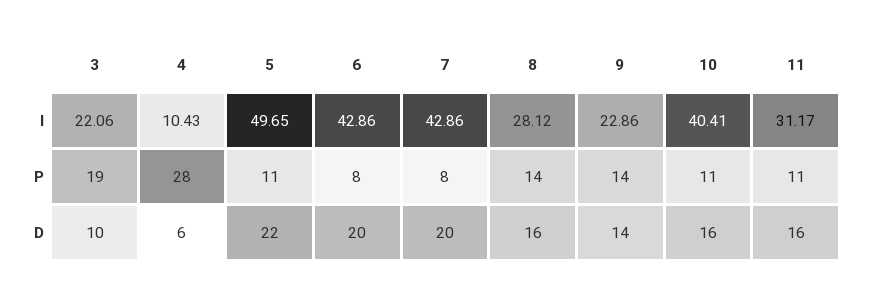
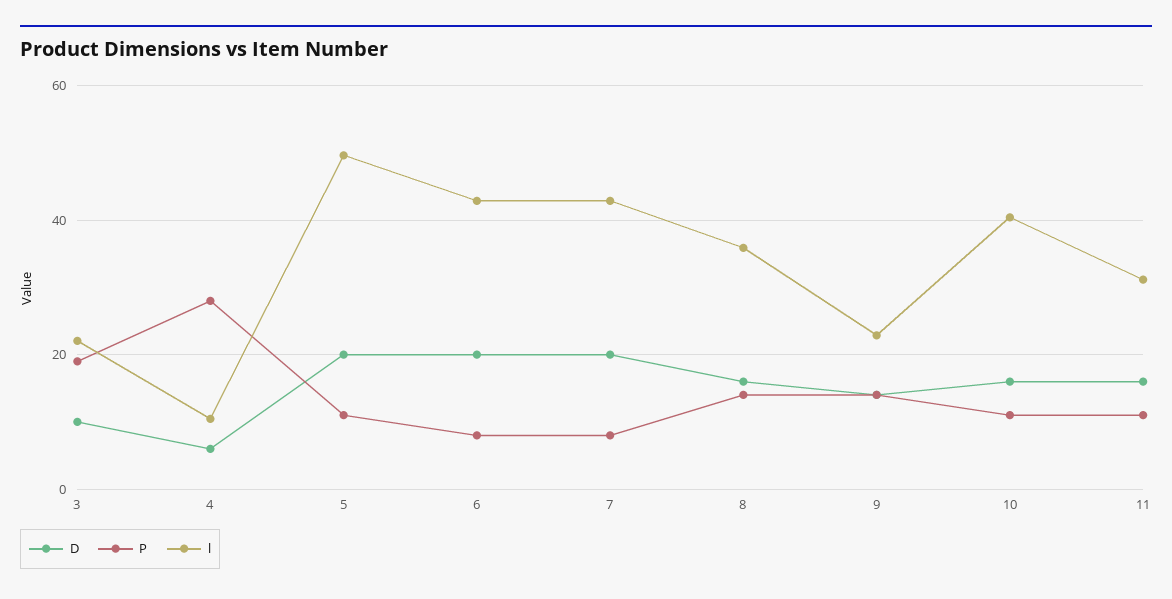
  {
    "l": {
      "3": 22.06,
      "4": 10.43,
      "5": 49.65,
      "6": 42.86,
      "7": 42.86,
-     "8": 28.12,
+     "8": 36,
      "9": 22.86,
      "10": 40.41,
      "11": 31.17
    },
    "P": {
      "3": 19,
      "4": 28,
      "5": 11,
      "6": 8,
      "7": 8,
      "8": 14,
      "9": 14,
      "10": 11,
      "11": 11
    },
    "D": {
      "3": 10,
      "4": 6,
-     "5": 22,
+     "5": 20,
      "6": 20,
      "7": 20,
      "8": 16,
      "9": 14,
      "10": 16,
      "11": 16
    }
  }

